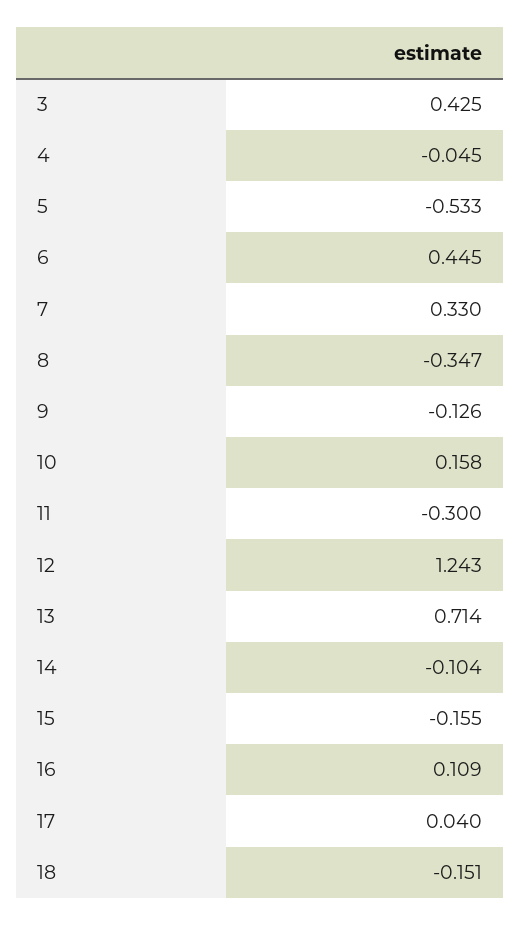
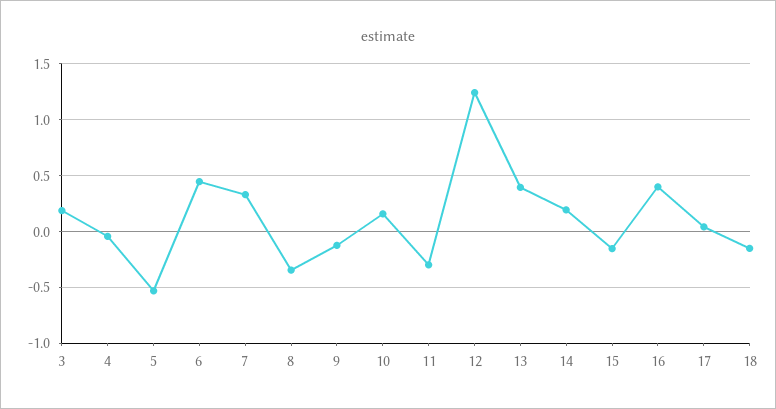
  {
-   "3": 0.425,
+   "3": 0.2,
    "4": -0.045,
    "5": -0.533,
    "6": 0.445,
    "7": 0.33,
    "8": -0.347,
    "9": -0.126,
    "10": 0.158,
    "11": -0.3,
    "12": 1.243,
-   "13": 0.714,
+   "13": 0.4,
-   "14": -0.104,
+   "14": 0.2,
    "15": -0.155,
-   "16": 0.109,
+   "16": 0.4,
    "17": 0.04,
    "18": -0.151
  }

